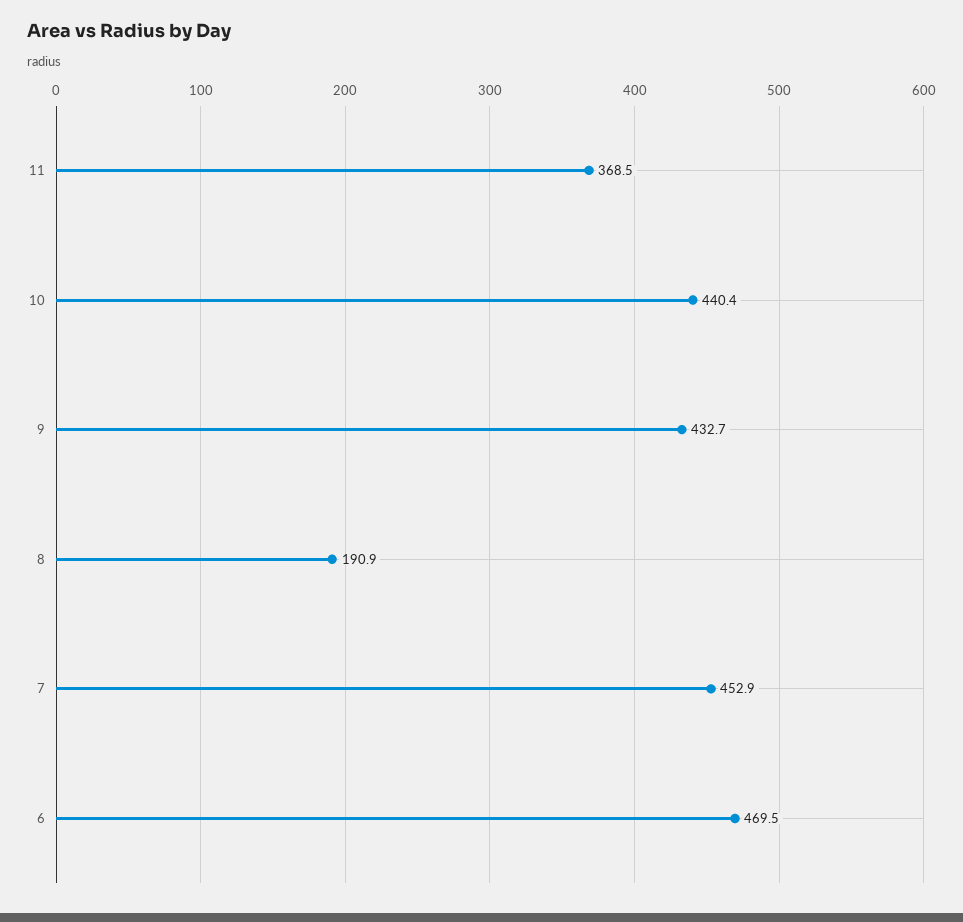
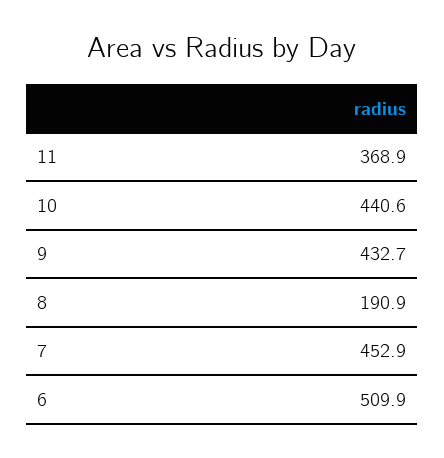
  {
-   "11": 368.5,
+   "11": 368.9,
-   "10": 440.4,
+   "10": 440.6,
    "9": 432.7,
    "8": 190.9,
    "7": 452.9,
-   "6": 469.5
+   "6": 509.9
  }

